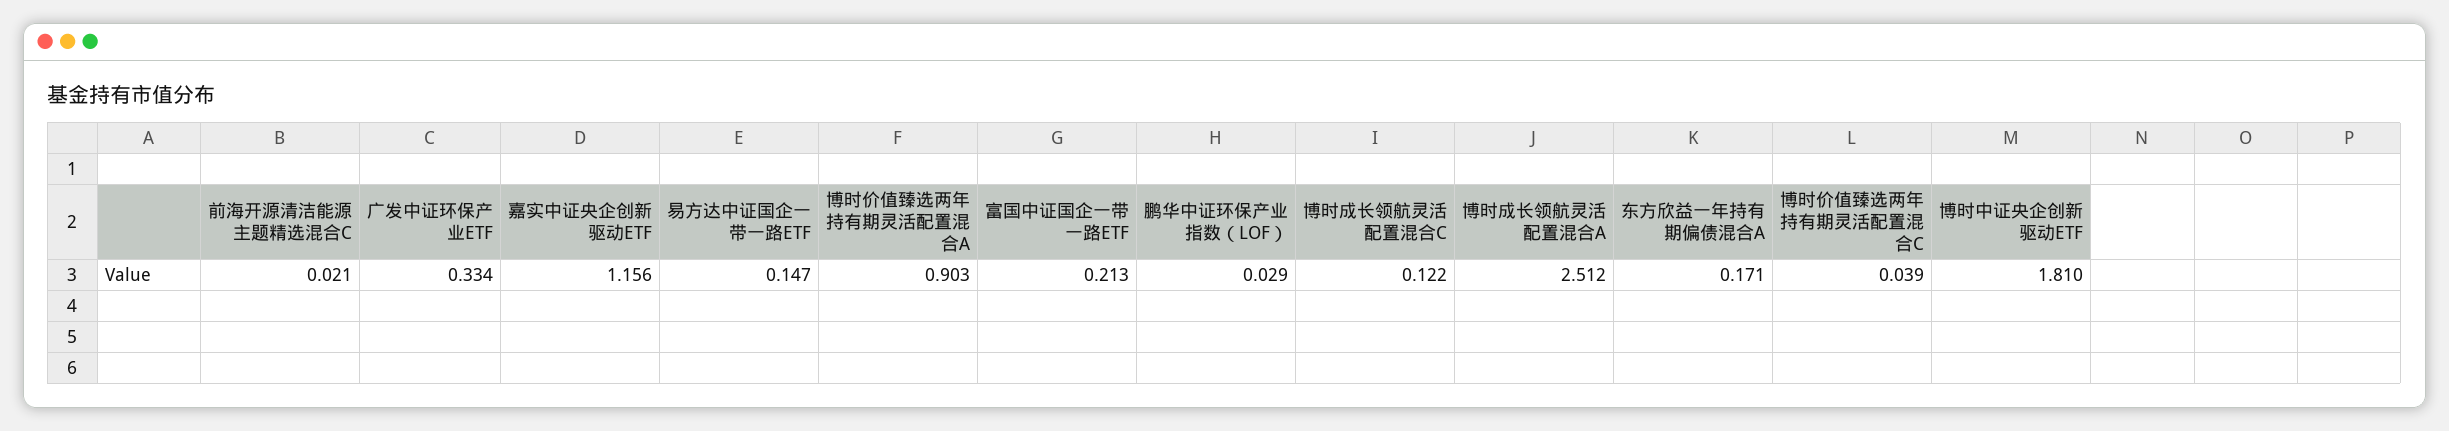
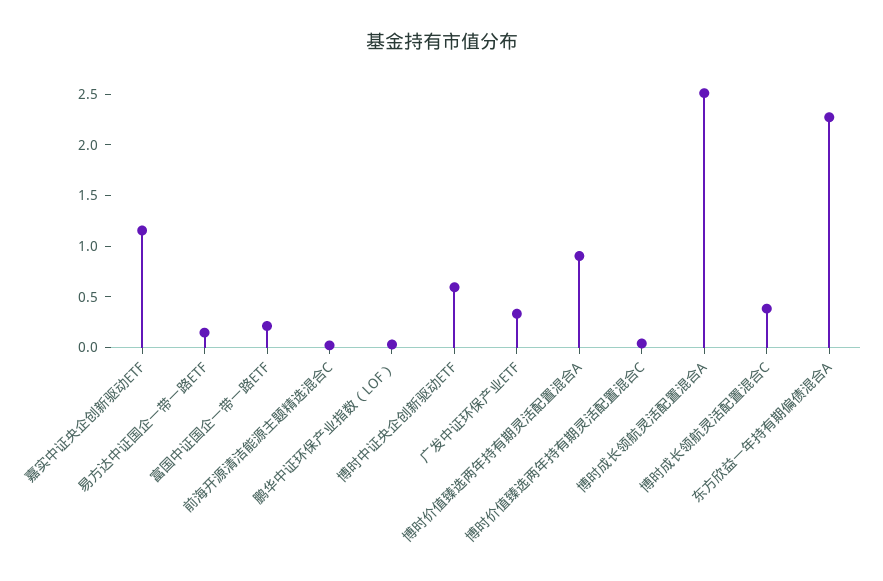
  {
    "前海开源清洁能源主题精选混合C": 0.021,
    "广发中证环保产业ETF": 0.334,
    "嘉实中证央企创新驱动ETF": 1.156,
    "易方达中证国企一带一路ETF": 0.147,
    "博时价值臻选两年持有期灵活配置混合A": 0.903,
    "富国中证国企一带一路ETF": 0.213,
    "鹏华中证环保产业指数（LOF）": 0.029,
-   "博时成长领航灵活配置混合C": 0.122,
+   "博时成长领航灵活配置混合C": 0.4,
    "博时成长领航灵活配置混合A": 2.512,
-   "东方欣益一年持有期偏债混合A": 0.171,
+   "东方欣益一年持有期偏债混合A": 2.3,
    "博时价值臻选两年持有期灵活配置混合C": 0.039,
-   "博时中证央企创新驱动ETF": 1.81
+   "博时中证央企创新驱动ETF": 0.6
  }

